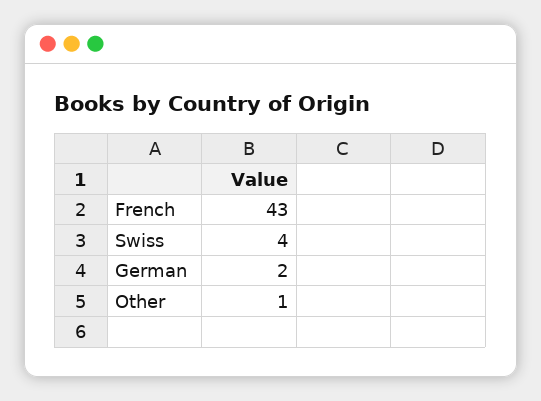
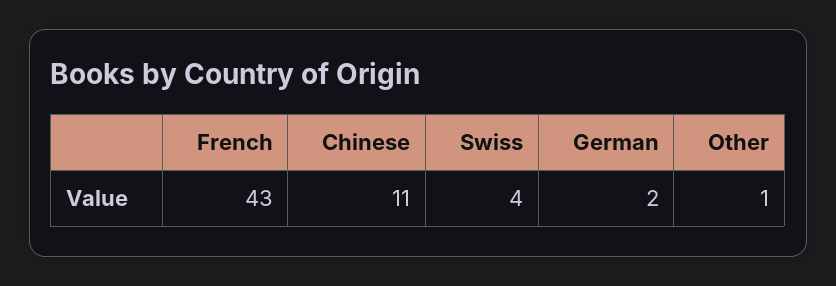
  {
    "French": 43,
    "Swiss": 4,
    "German": 2,
-   "Other": 1
+   "Other": 1,
+   "Chinese": 11
  }

